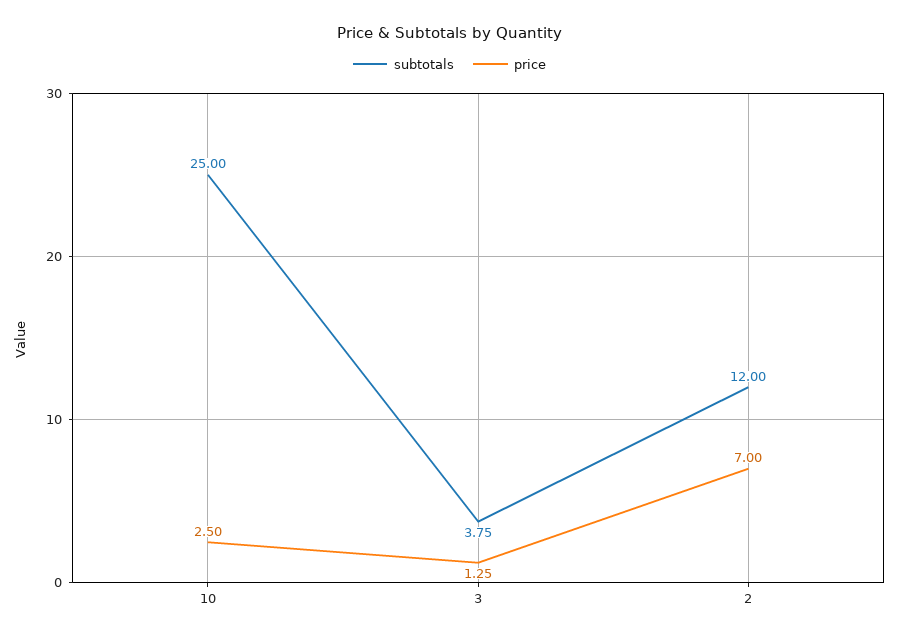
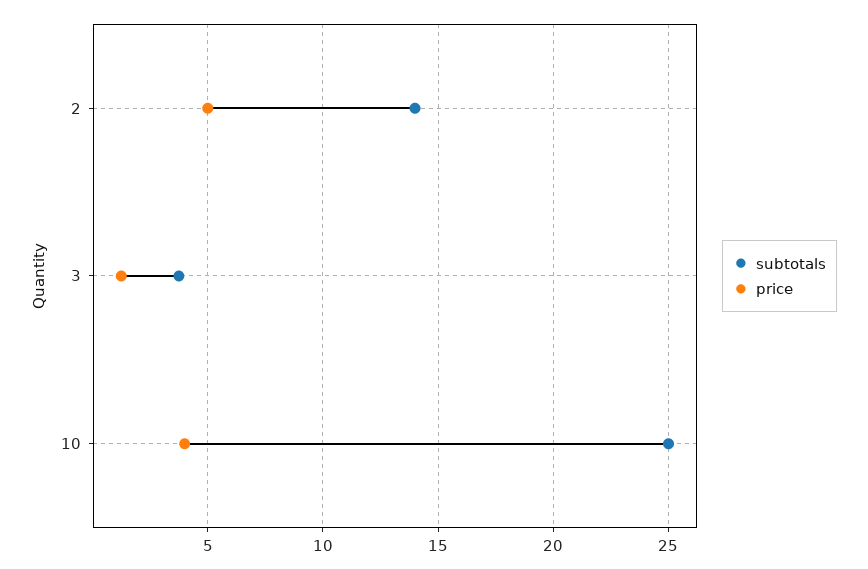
  {
    "subtotals": {
      "10": 25,
      "3": 3.75,
-     "2": 12
+     "2": 14
    },
    "price": {
-     "10": 2.5,
+     "10": 4,
      "3": 1.25,
-     "2": 7
+     "2": 5
    }
  }

